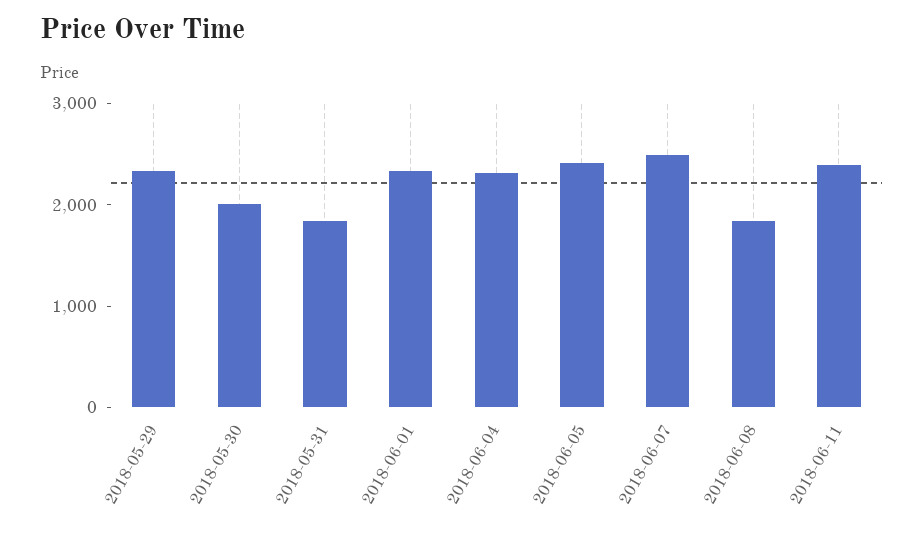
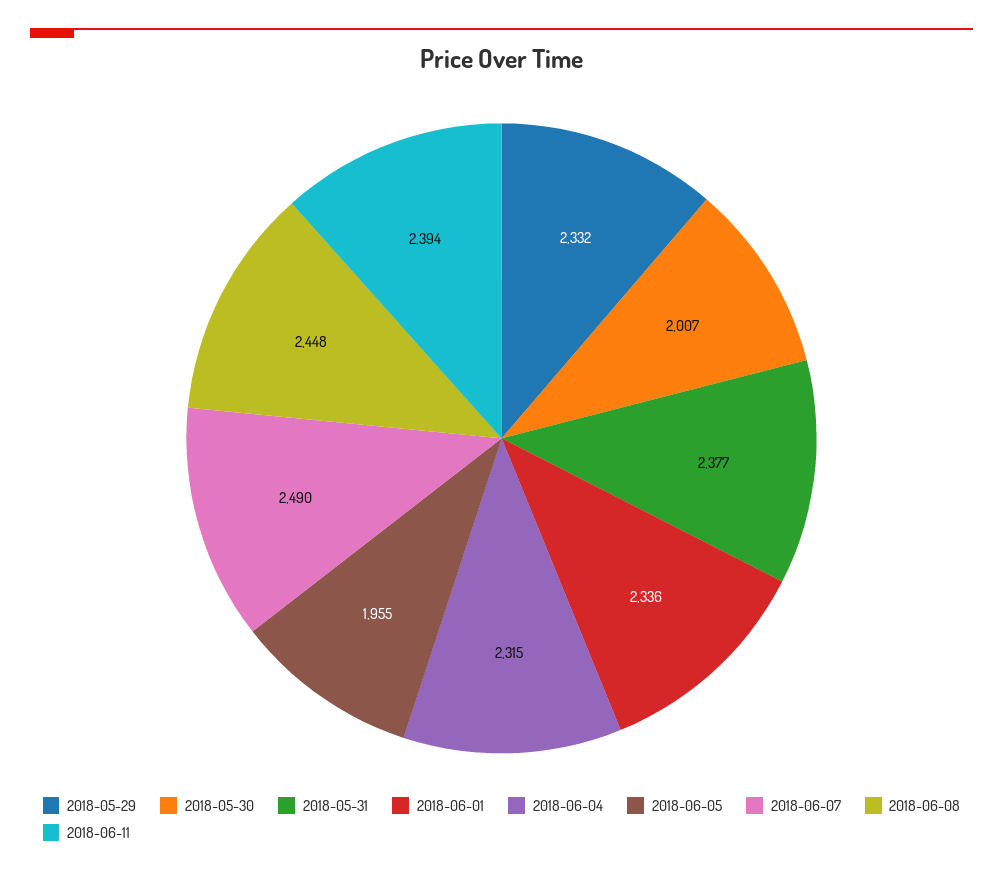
  {
    "2018-05-29": 2332,
    "2018-05-30": 2007,
-   "2018-05-31": 1800,
+   "2018-05-31": 2377,
    "2018-06-01": 2336,
    "2018-06-04": 2315,
-   "2018-06-05": 2400,
+   "2018-06-05": 1955,
    "2018-06-07": 2490,
-   "2018-06-08": 1800,
+   "2018-06-08": 2448,
    "2018-06-11": 2394
  }

